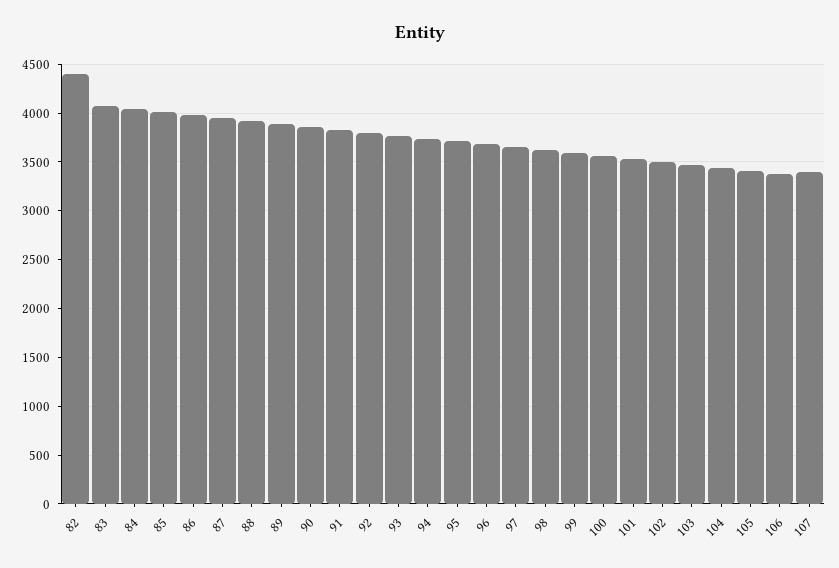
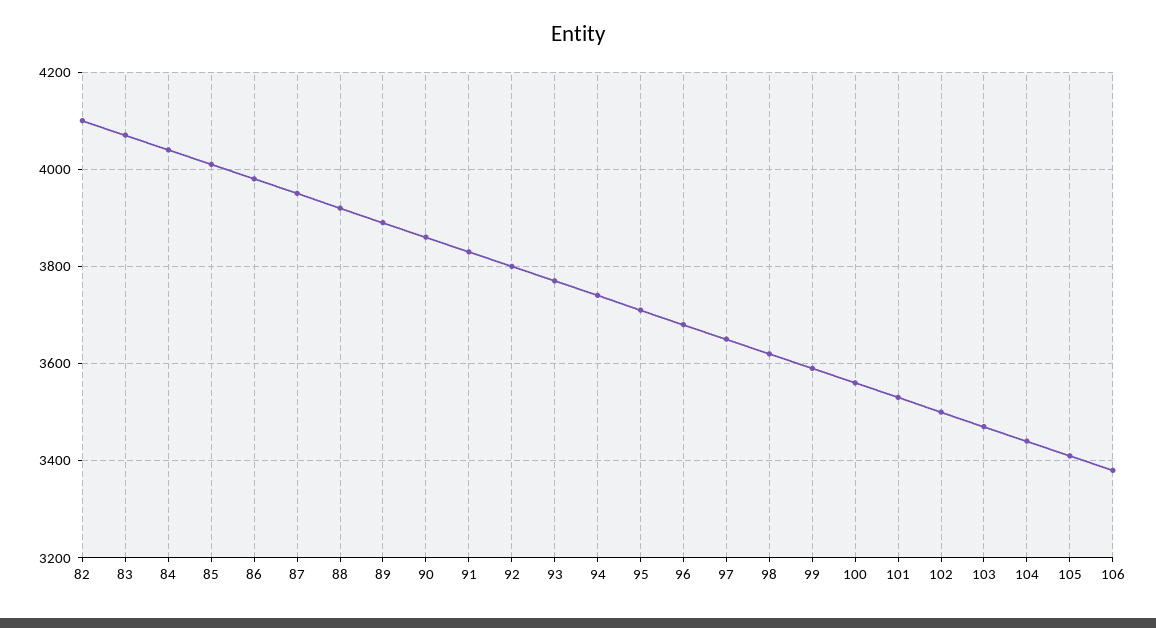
  {
-   "82": 4400,
+   "82": 4100,
    "83": 4080,
    "84": 4040,
    "85": 4020,
    "86": 3980,
    "87": 3960,
    "88": 3920,
    "89": 3900,
    "90": 3860,
    "91": 3840,
    "92": 3800,
    "93": 3780,
    "94": 3740,
    "95": 3720,
    "96": 3680,
    "97": 3660,
    "98": 3620,
    "99": 3600,
    "100": 3560,
    "101": 3540,
    "102": 3500,
    "103": 3480,
    "104": 3440,
    "105": 3420,
-   "106": 3380,
+   "106": 3380
-   "107": 3400
  }

